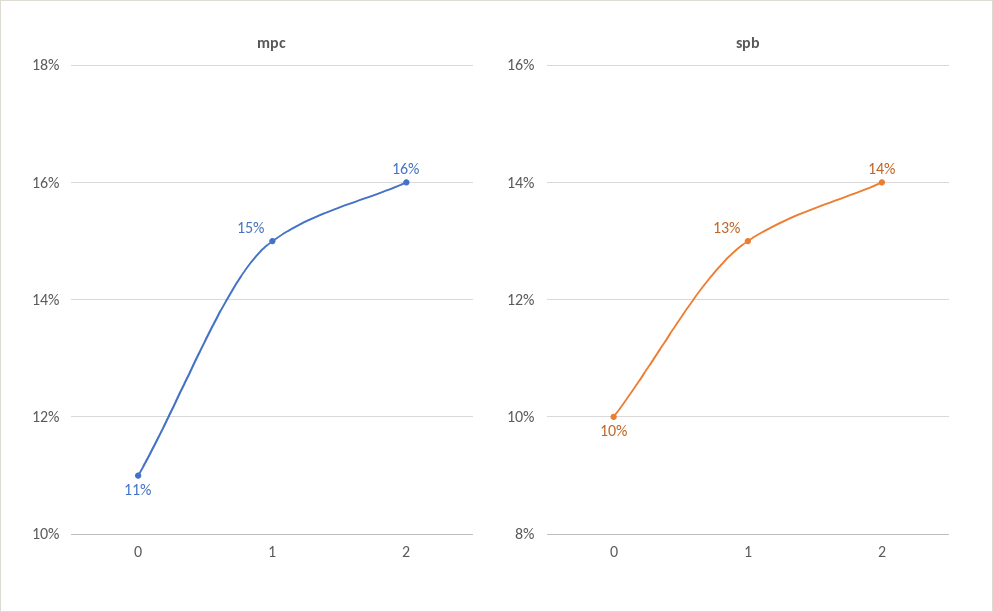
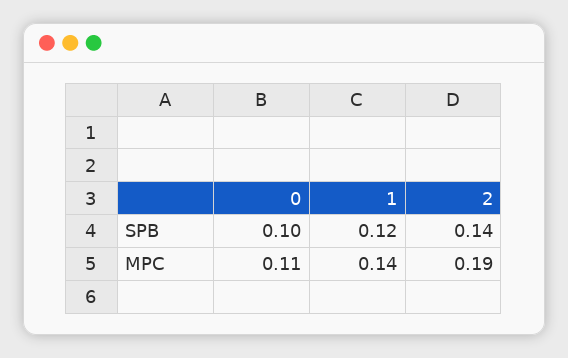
  {
    "mpc": {
      "0": 0.11,
-     "1": 0.15,
+     "1": 0.14,
-     "2": 0.16
+     "2": 0.19
    },
    "spb": {
      "0": 0.1,
-     "1": 0.13,
+     "1": 0.12,
      "2": 0.14
    }
  }

